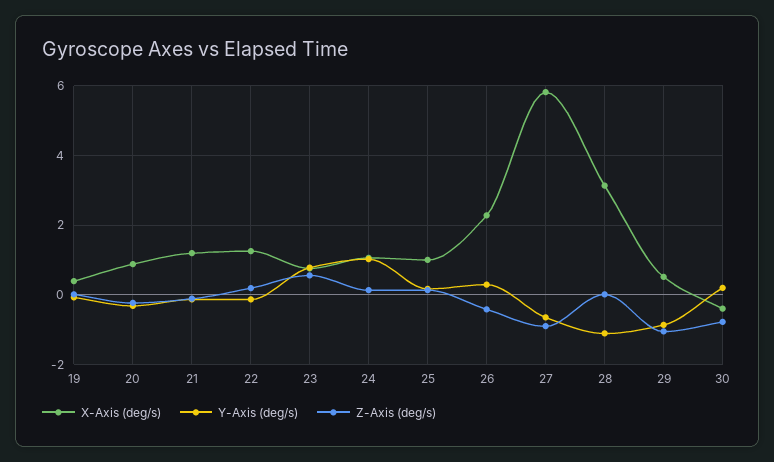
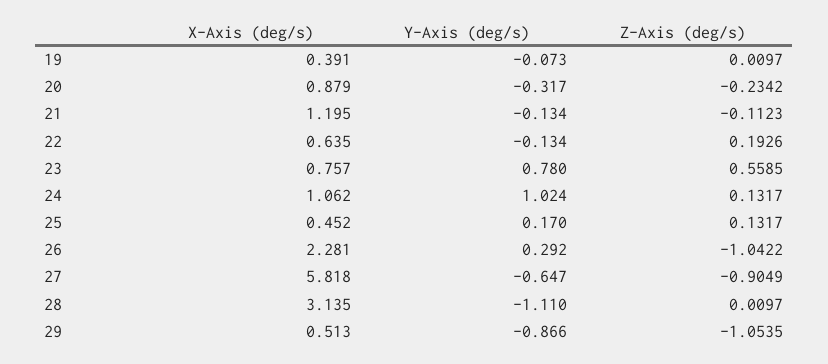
  {
    "X-Axis (deg/s)": {
      "19": 0.391,
      "20": 0.879,
      "21": 1.195,
-     "22": 1.2,
+     "22": 0.635,
      "23": 0.757,
      "24": 1.062,
-     "25": 1,
+     "25": 0.452,
      "26": 2.281,
      "27": 5.818,
      "28": 3.135,
-     "29": 0.513,
+     "29": 0.513
-     "30": -0.4
    },
    "Y-Axis (deg/s)": {
      "19": -0.073,
      "20": -0.317,
      "21": -0.134,
      "22": -0.134,
      "23": 0.78,
      "24": 1.024,
      "25": 0.17,
      "26": 0.292,
      "27": -0.647,
      "28": -1.11,
-     "29": -0.866,
+     "29": -0.866
-     "30": 0.2
    },
    "Z-Axis (deg/s)": {
      "19": 0.0097,
      "20": -0.2342,
      "21": -0.1123,
      "22": 0.1926,
      "23": 0.5585,
      "24": 0.1317,
      "25": 0.1317,
-     "26": -0.4,
+     "26": -1.0422,
      "27": -0.9049,
      "28": 0.0097,
-     "29": -1.0535,
+     "29": -1.0535
-     "30": -0.8
    }
  }

